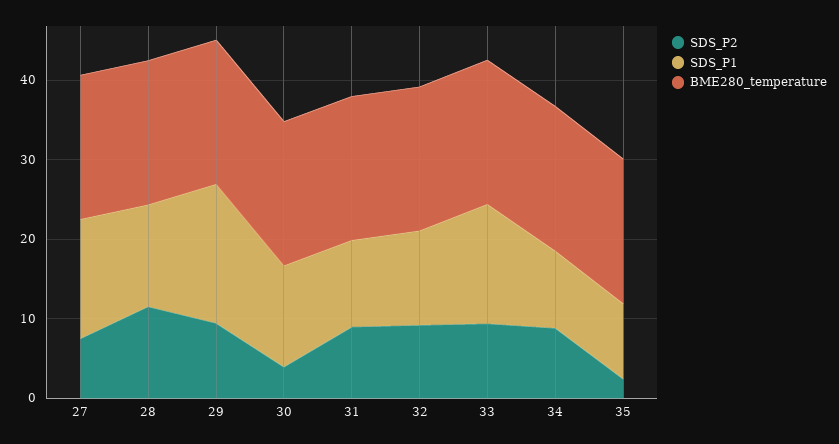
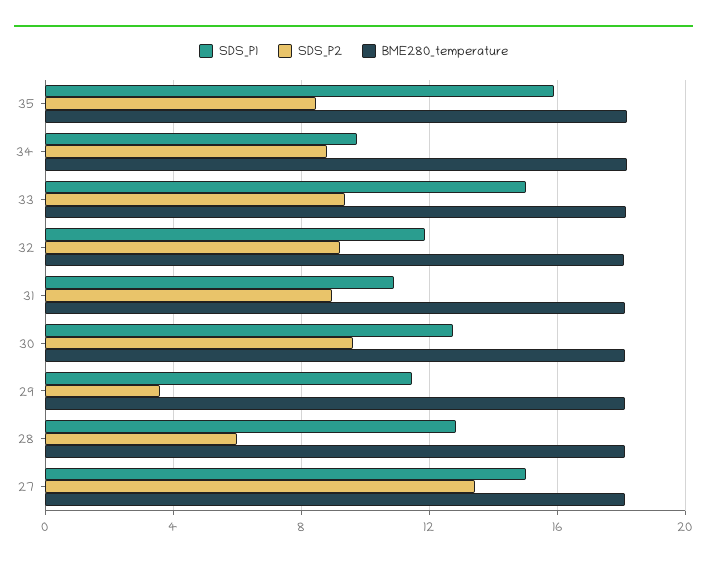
  {
    "SDS_P2": {
-     "27": 8,
+     "27": 13.5,
-     "28": 12,
+     "28": 6,
-     "29": 10,
+     "29": 3.5,
-     "30": 4,
+     "30": 9.5,
      "31": 9,
      "32": 9,
      "33": 9.5,
      "34": 9,
-     "35": 2
+     "35": 8.5
    },
    "SDS_P1": {
      "27": 15,
      "28": 13,
-     "29": 18,
+     "29": 11.5,
      "30": 12.5,
      "31": 11,
      "32": 12,
      "33": 15,
      "34": 9.5,
-     "35": 10
+     "35": 16
    },
    "BME280_temperature": {
      "27": 18,
      "28": 18,
      "29": 18,
      "30": 18,
      "31": 18,
      "32": 18,
      "33": 18,
      "34": 18,
      "35": 18
    }
  }

